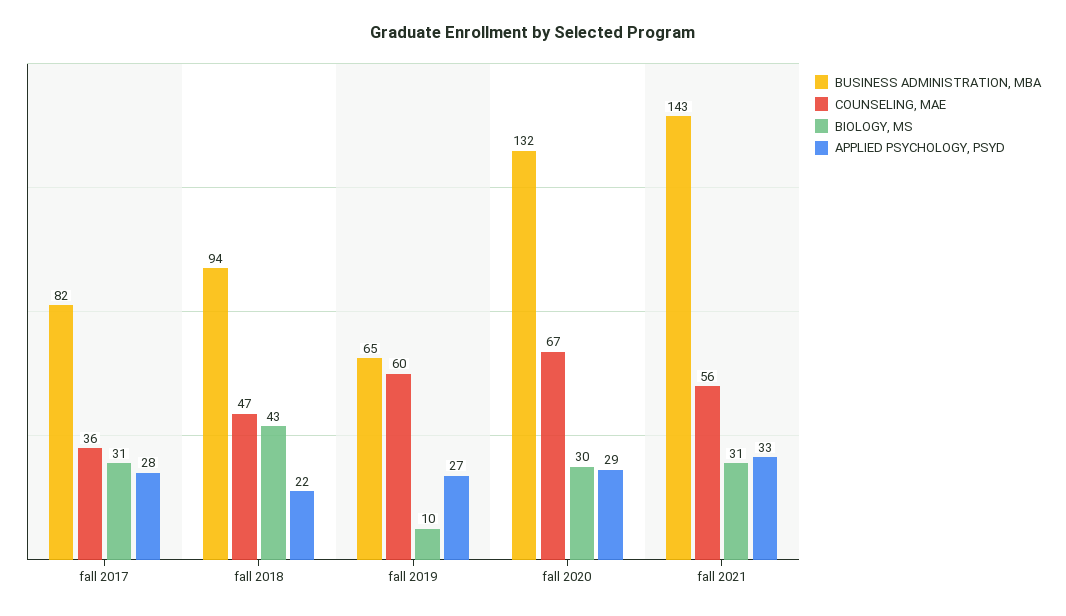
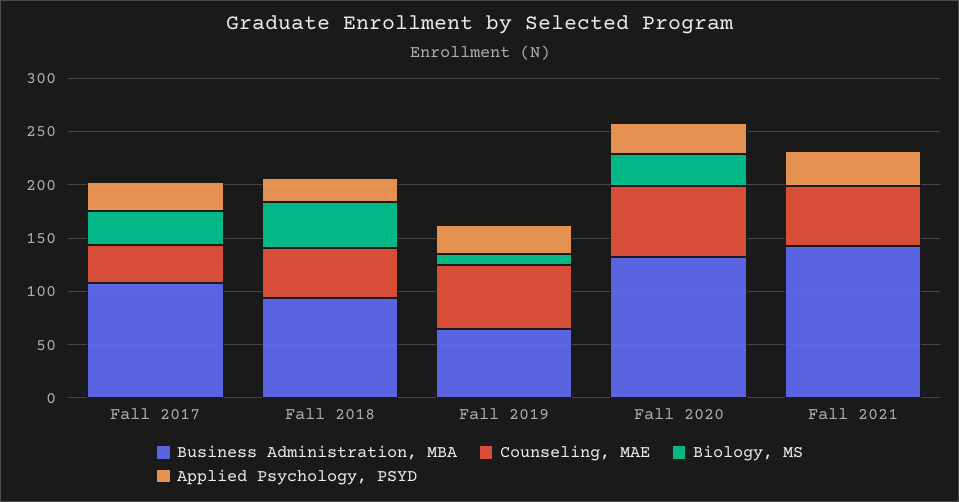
  {
    "BUSINESS ADMINISTRATION, MBA": {
-     "fall 2017": 82,
+     "fall 2017": 110,
      "fall 2018": 94,
      "fall 2019": 65,
      "fall 2020": 132,
      "fall 2021": 143
    },
    "COUNSELING, MAE": {
      "fall 2017": 36,
      "fall 2018": 47,
      "fall 2019": 60,
      "fall 2020": 67,
      "fall 2021": 56
    },
    "BIOLOGY, MS": {
      "fall 2017": 31,
      "fall 2018": 43,
      "fall 2019": 10,
      "fall 2020": 30,
-     "fall 2021": 31
+     "fall 2021": 0
    },
    "APPLIED PSYCHOLOGY, PSYD": {
      "fall 2017": 28,
      "fall 2018": 22,
      "fall 2019": 27,
      "fall 2020": 29,
      "fall 2021": 33
    }
  }

